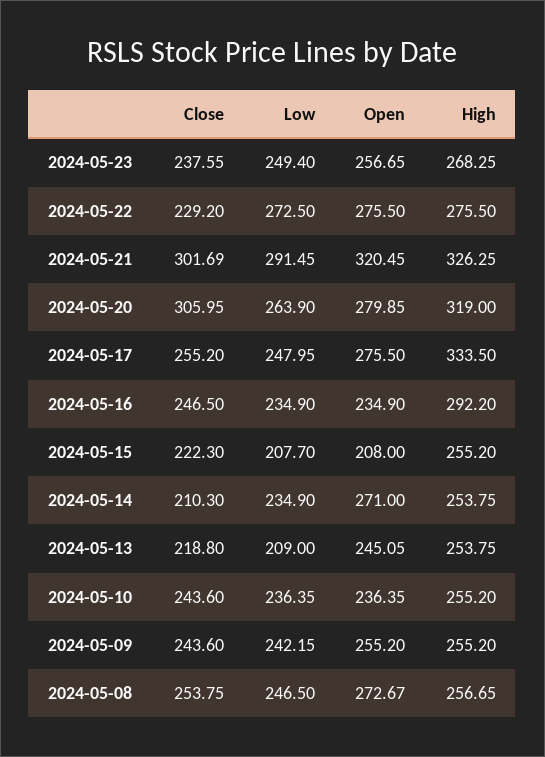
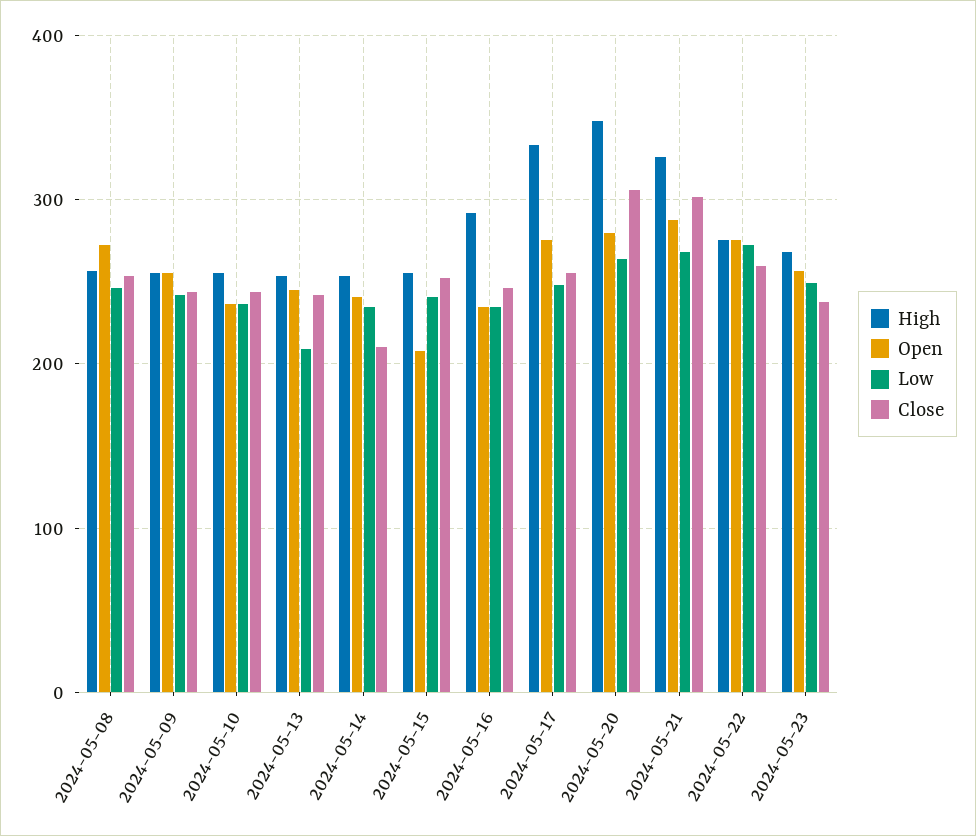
  {
    "Close": {
      "2024-05-23": 237.55,
-     "2024-05-22": 229.2,
+     "2024-05-22": 260,
      "2024-05-21": 301.69,
      "2024-05-20": 305.95,
      "2024-05-17": 255.2,
      "2024-05-16": 246.5,
-     "2024-05-15": 222.3,
+     "2024-05-15": 250,
      "2024-05-14": 210.3,
-     "2024-05-13": 218.8,
+     "2024-05-13": 240,
      "2024-05-10": 243.6,
      "2024-05-09": 243.6,
      "2024-05-08": 253.75
    },
    "Low": {
      "2024-05-23": 249.4,
      "2024-05-22": 272.5,
-     "2024-05-21": 291.45,
+     "2024-05-21": 270,
      "2024-05-20": 263.9,
      "2024-05-17": 247.95,
      "2024-05-16": 234.9,
-     "2024-05-15": 207.7,
+     "2024-05-15": 240,
      "2024-05-14": 234.9,
      "2024-05-13": 209,
      "2024-05-10": 236.35,
      "2024-05-09": 242.15,
      "2024-05-08": 246.5
    },
    "Open": {
      "2024-05-23": 256.65,
      "2024-05-22": 275.5,
-     "2024-05-21": 320.45,
+     "2024-05-21": 290,
      "2024-05-20": 279.85,
      "2024-05-17": 275.5,
      "2024-05-16": 234.9,
      "2024-05-15": 208,
-     "2024-05-14": 271,
+     "2024-05-14": 240,
      "2024-05-13": 245.05,
      "2024-05-10": 236.35,
      "2024-05-09": 255.2,
      "2024-05-08": 272.67
    },
    "High": {
      "2024-05-23": 268.25,
      "2024-05-22": 275.5,
      "2024-05-21": 326.25,
-     "2024-05-20": 319,
+     "2024-05-20": 350,
      "2024-05-17": 333.5,
      "2024-05-16": 292.2,
      "2024-05-15": 255.2,
      "2024-05-14": 253.75,
      "2024-05-13": 253.75,
      "2024-05-10": 255.2,
      "2024-05-09": 255.2,
      "2024-05-08": 256.65
    }
  }

